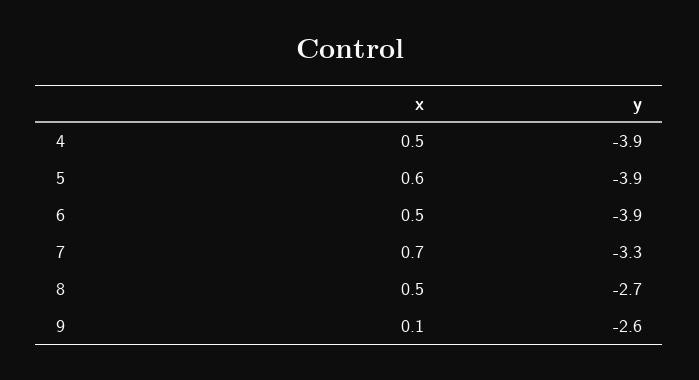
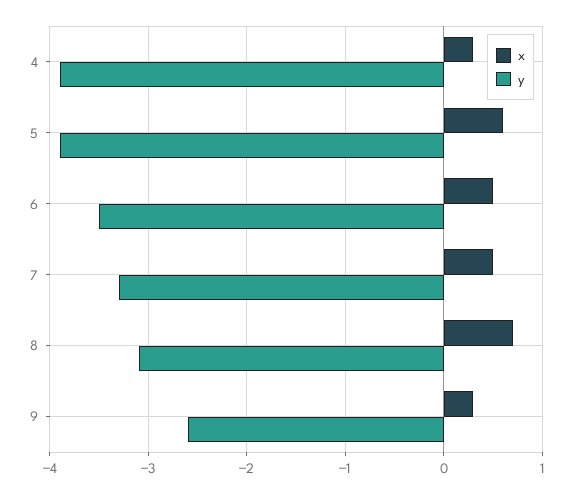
  {
    "x": {
-     "4": 0.5,
+     "4": 0.3,
      "5": 0.6,
      "6": 0.5,
-     "7": 0.7,
+     "7": 0.5,
-     "8": 0.5,
+     "8": 0.7,
-     "9": 0.1
+     "9": 0.3
    },
    "y": {
      "4": -3.9,
      "5": -3.9,
-     "6": -3.9,
+     "6": -3.5,
      "7": -3.3,
-     "8": -2.7,
+     "8": -3.1,
      "9": -2.6
    }
  }

